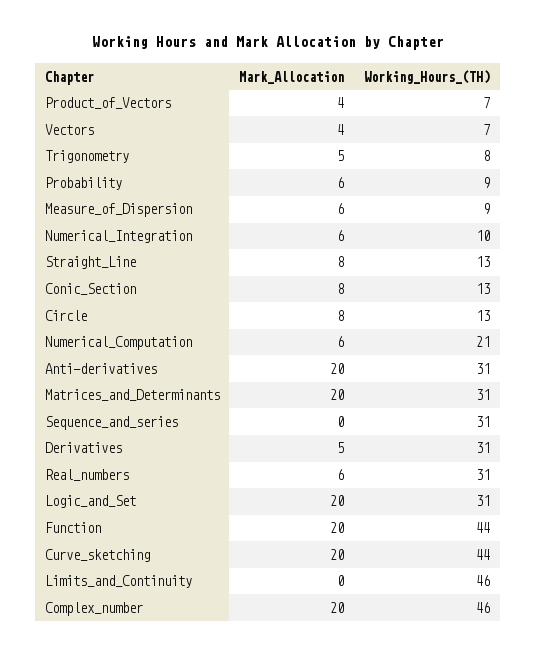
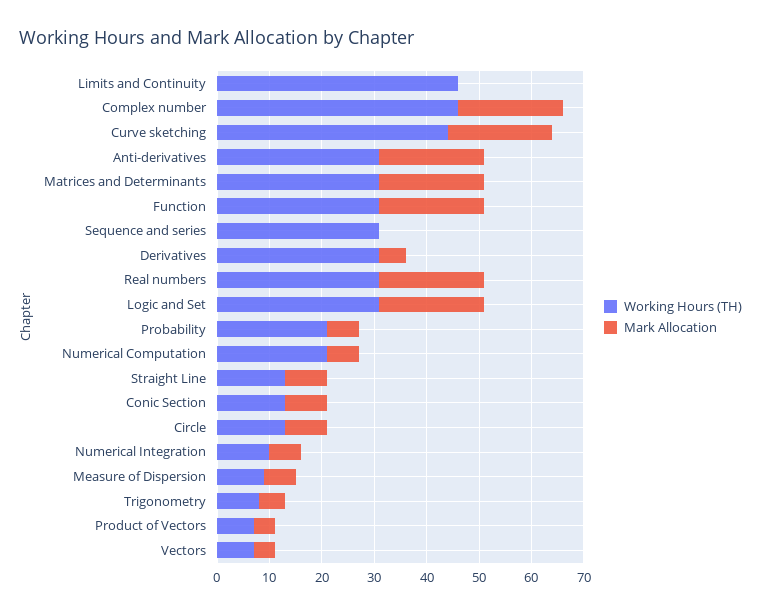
  {
    "Mark_Allocation": {
      "Product_of_Vectors": 4,
      "Vectors": 4,
      "Trigonometry": 5,
      "Probability": 6,
      "Measure_of_Dispersion": 6,
      "Numerical_Integration": 6,
      "Straight_Line": 8,
      "Conic_Section": 8,
      "Circle": 8,
      "Numerical_Computation": 6,
      "Anti-derivatives": 20,
      "Matrices_and_Determinants": 20,
      "Sequence_and_series": 0,
      "Derivatives": 5,
-     "Real_numbers": 6,
+     "Real_numbers": 20,
      "Logic_and_Set": 20,
      "Function": 20,
      "Curve_sketching": 20,
      "Limits_and_Continuity": 0,
      "Complex_number": 20
    },
    "Working_Hours_(TH)": {
      "Product_of_Vectors": 7,
      "Vectors": 7,
      "Trigonometry": 8,
-     "Probability": 9,
+     "Probability": 20,
      "Measure_of_Dispersion": 9,
      "Numerical_Integration": 10,
      "Straight_Line": 13,
      "Conic_Section": 13,
      "Circle": 13,
      "Numerical_Computation": 21,
      "Anti-derivatives": 31,
      "Matrices_and_Determinants": 31,
      "Sequence_and_series": 31,
      "Derivatives": 31,
      "Real_numbers": 31,
      "Logic_and_Set": 31,
-     "Function": 44,
+     "Function": 30,
      "Curve_sketching": 44,
      "Limits_and_Continuity": 46,
      "Complex_number": 46
    }
  }

